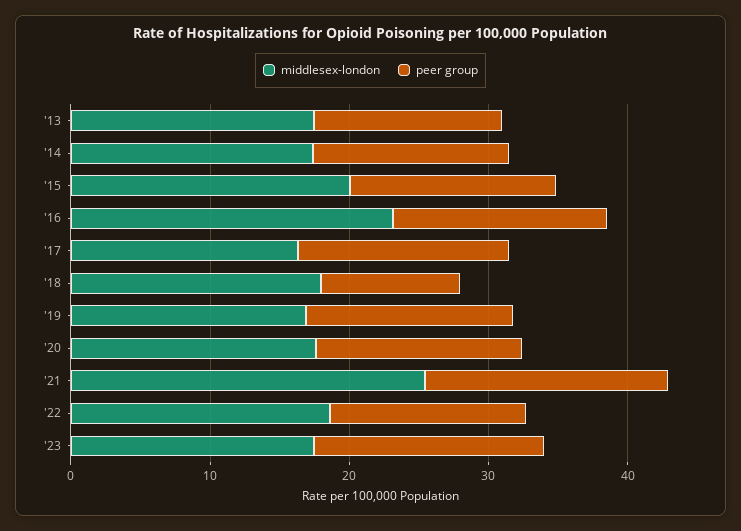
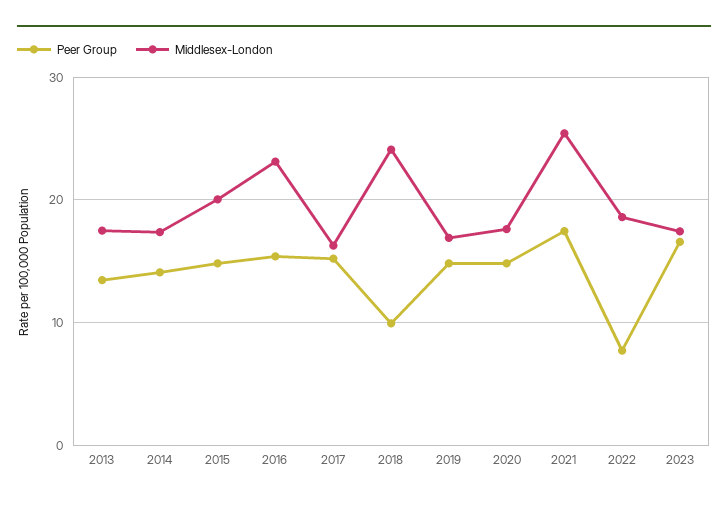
  {
    "middlesex-london": {
      "'13": 17,
      "'14": 17,
      "'15": 20,
      "'16": 23,
      "'17": 16,
-     "'18": 18,
+     "'18": 24,
      "'19": 17,
      "'20": 18,
      "'21": 25,
      "'22": 19,
      "'23": 17
    },
    "peer group": {
      "'13": 13,
      "'14": 14,
      "'15": 15,
      "'16": 15,
      "'17": 15,
      "'18": 10,
      "'19": 15,
      "'20": 15,
      "'21": 17,
-     "'22": 14,
+     "'22": 8,
      "'23": 17
    }
  }

